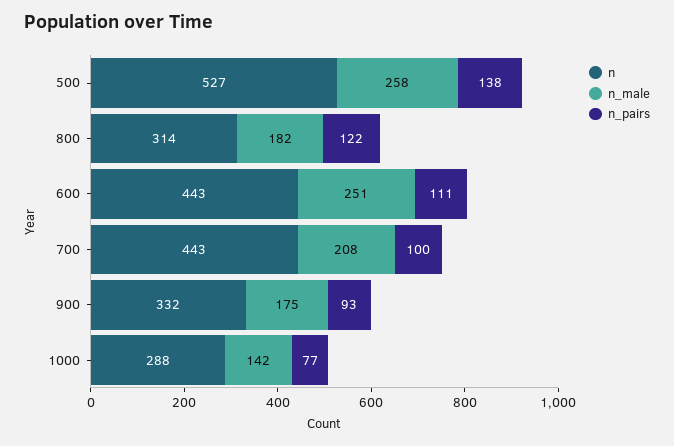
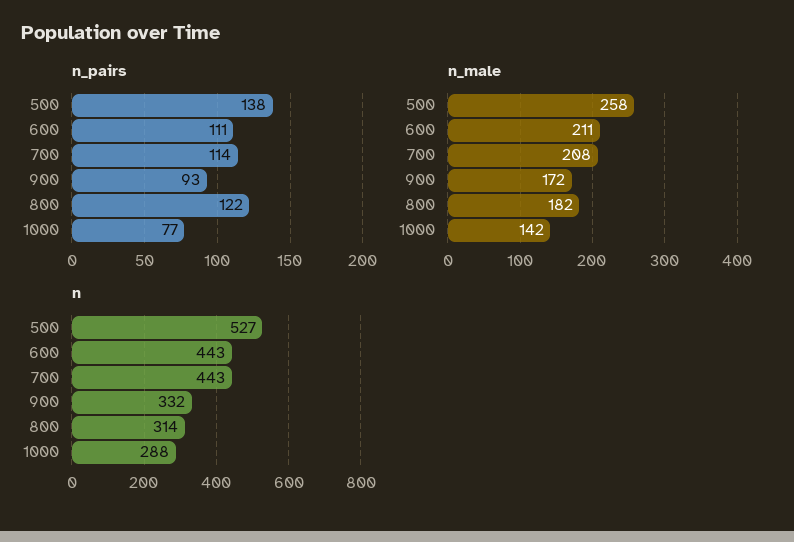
  {
    "n": {
      "500": 527,
      "800": 314,
      "600": 443,
      "700": 443,
      "900": 332,
      "1000": 288
    },
    "n_male": {
      "500": 258,
      "800": 182,
-     "600": 251,
+     "600": 211,
      "700": 208,
-     "900": 175,
+     "900": 172,
      "1000": 142
    },
    "n_pairs": {
      "500": 138,
      "800": 122,
      "600": 111,
-     "700": 100,
+     "700": 114,
      "900": 93,
      "1000": 77
    }
  }

